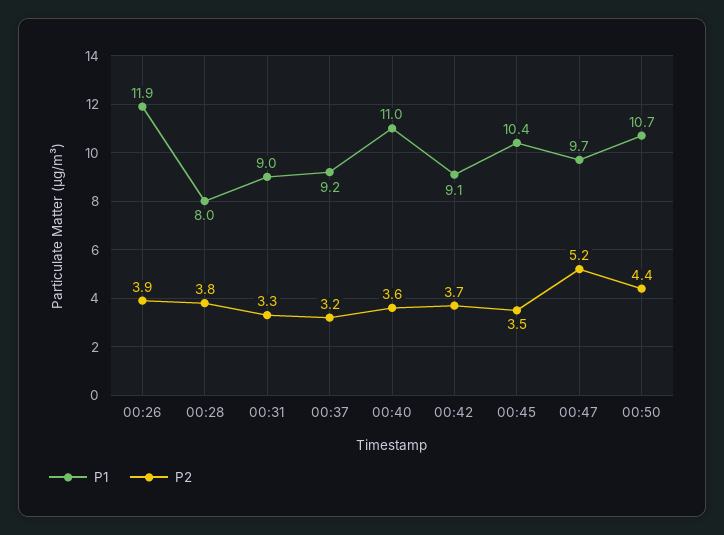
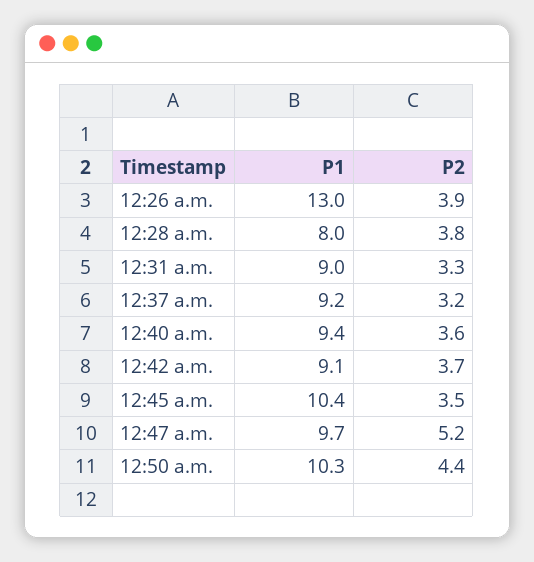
  {
    "P1": {
-     "00:26": 11.9,
+     "00:26": 13,
      "00:28": 8,
      "00:31": 9,
      "00:37": 9.2,
-     "00:40": 11,
+     "00:40": 9.4,
      "00:42": 9.1,
      "00:45": 10.4,
      "00:47": 9.7,
-     "00:50": 10.7
+     "00:50": 10.3
    },
    "P2": {
      "00:26": 3.9,
      "00:28": 3.8,
      "00:31": 3.3,
      "00:37": 3.2,
      "00:40": 3.6,
      "00:42": 3.7,
      "00:45": 3.5,
      "00:47": 5.2,
      "00:50": 4.4
    }
  }

